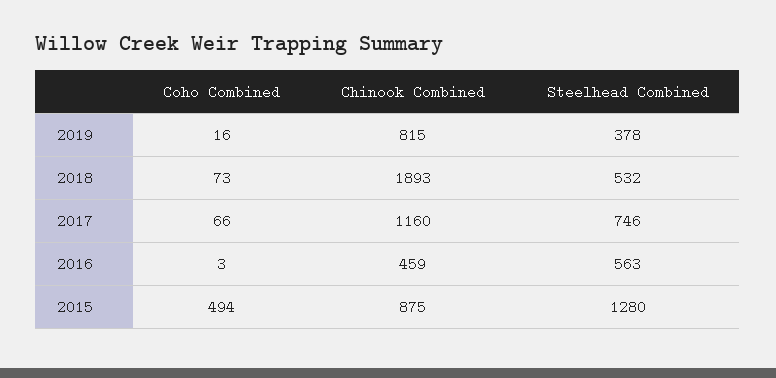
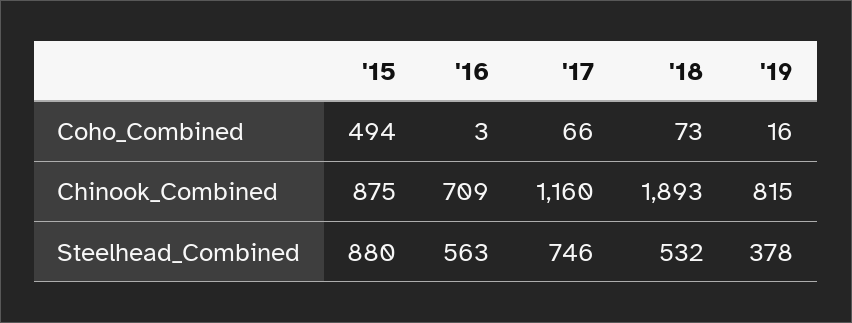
  {
    "Coho Combined": {
      "2019": 16,
      "2018": 73,
      "2017": 66,
      "2016": 3,
      "2015": 494
    },
    "Chinook Combined": {
      "2019": 815,
      "2018": 1893,
      "2017": 1160,
-     "2016": 459,
+     "2016": 709,
      "2015": 875
    },
    "Steelhead Combined": {
      "2019": 378,
      "2018": 532,
      "2017": 746,
      "2016": 563,
-     "2015": 1280
+     "2015": 880
    }
  }

